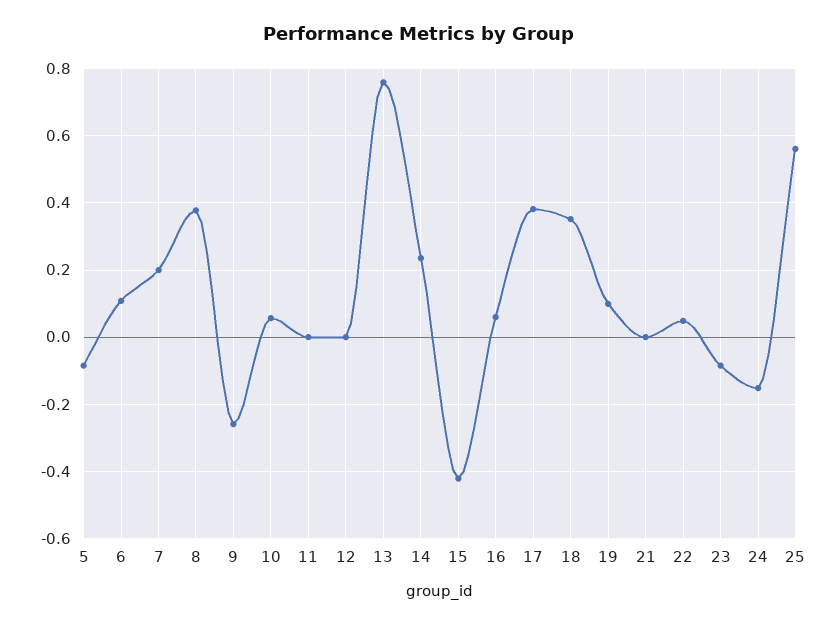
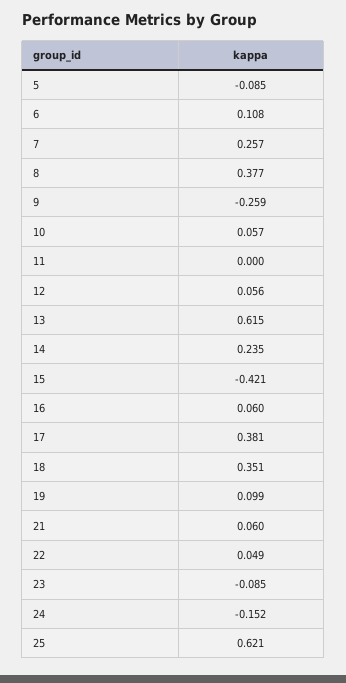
  {
    "5": -0.085,
    "6": 0.108,
-   "7": 0.2,
+   "7": 0.257,
    "8": 0.377,
    "9": -0.259,
    "10": 0.057,
    "11": 0,
-   "12": 0,
+   "12": 0.056,
-   "13": 0.76,
+   "13": 0.615,
    "14": 0.235,
    "15": -0.421,
    "16": 0.06,
    "17": 0.381,
    "18": 0.351,
    "19": 0.099,
-   "21": 0,
+   "21": 0.06,
    "22": 0.049,
    "23": -0.085,
    "24": -0.152,
-   "25": 0.56
+   "25": 0.621
  }

